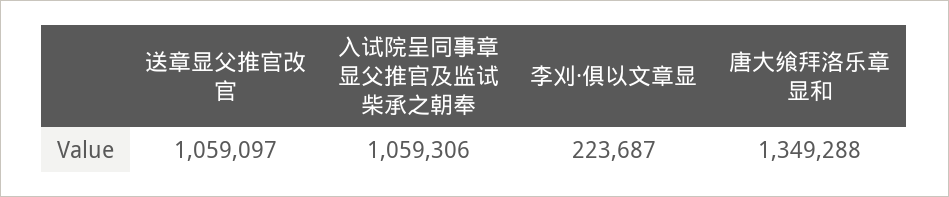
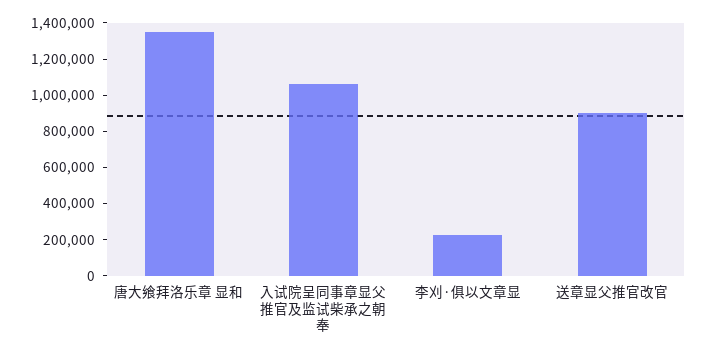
  {
-   "送章显父推官改官": 1059097,
+   "送章显父推官改官": 900000,
    "入试院呈同事章显父推官及监试柴承之朝奉": 1059306,
    "李刈·俱以文章显": 223687,
    "唐大飨拜洛乐章 显和": 1349288
  }

